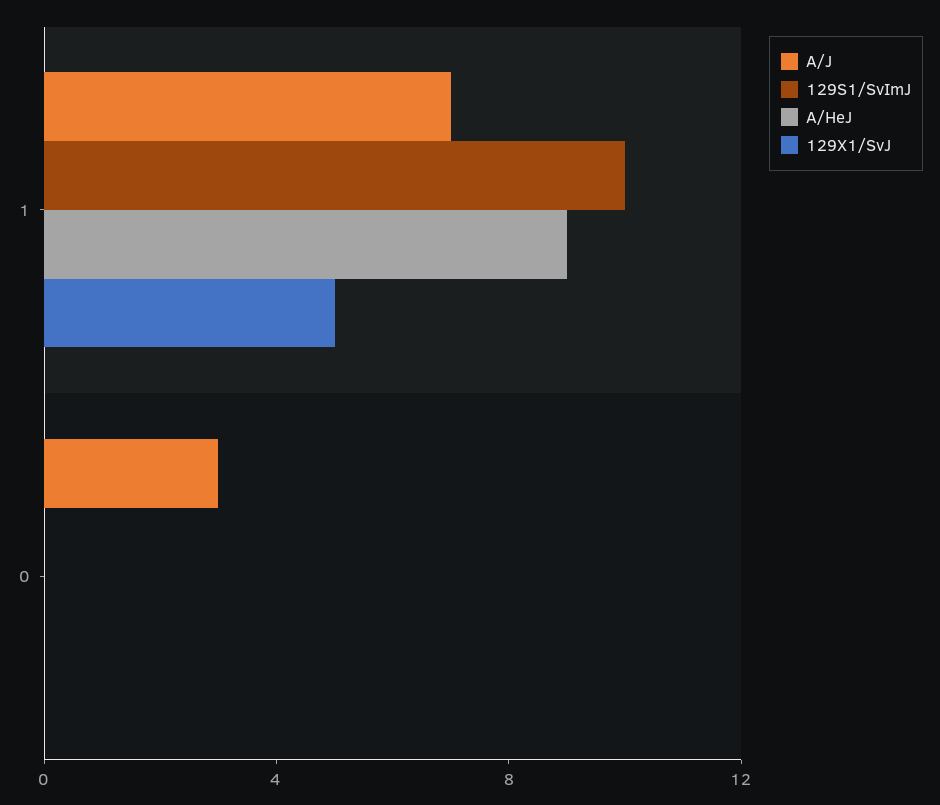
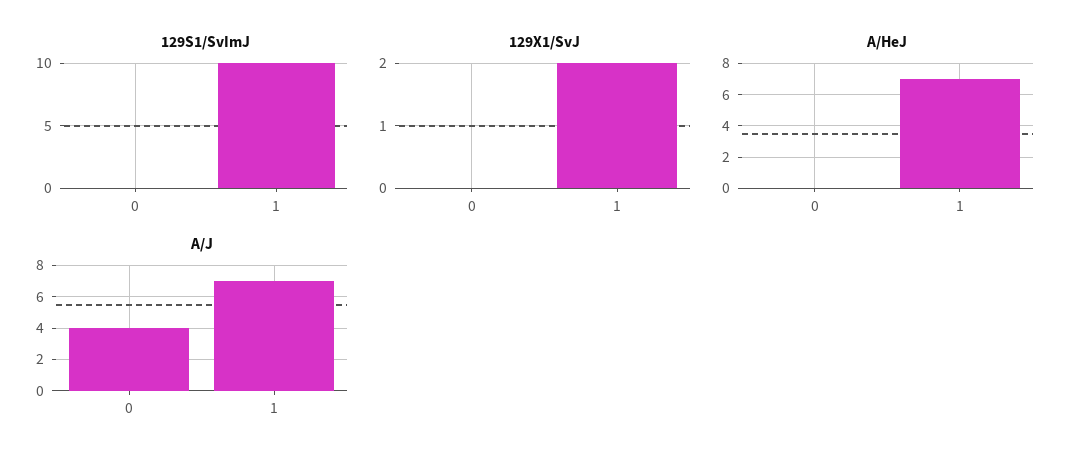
  {
    "A/J": {
      "1": 7,
-     "0": 3
+     "0": 4
    },
    "129S1/SvImJ": {
      "1": 10,
      "0": 0
    },
    "A/HeJ": {
-     "1": 9,
+     "1": 7,
      "0": 0
    },
    "129X1/SvJ": {
-     "1": 5,
+     "1": 2,
      "0": 0
    }
  }

